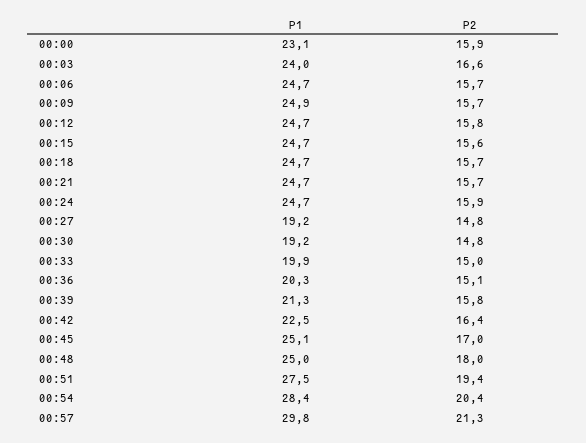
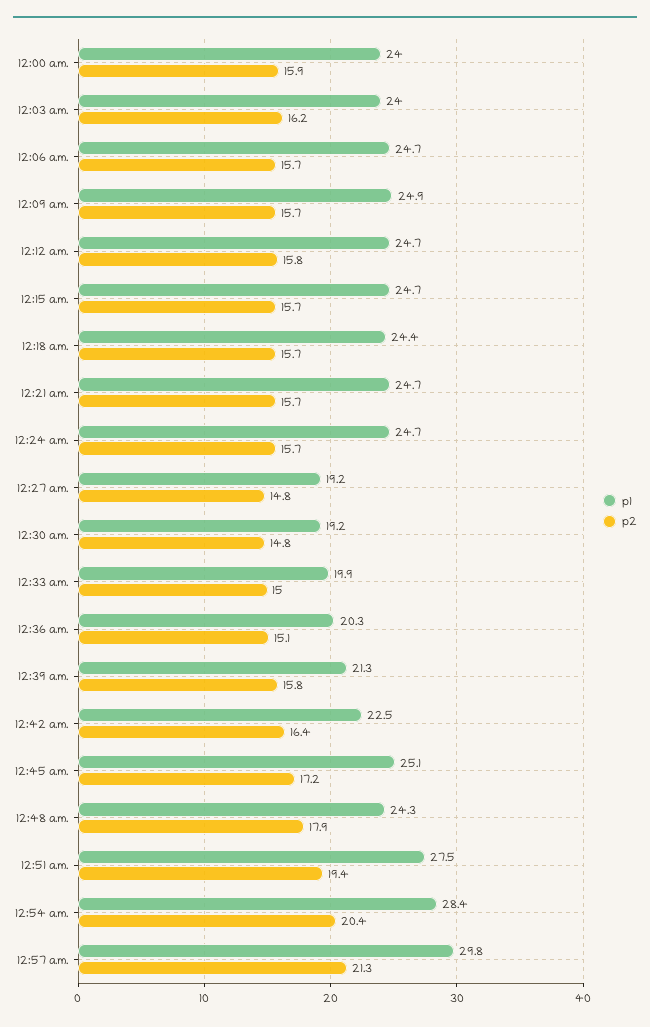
  {
    "P1": {
-     "00:00": 23.1,
+     "00:00": 24,
      "00:03": 24,
      "00:06": 24.7,
      "00:09": 24.9,
      "00:12": 24.7,
      "00:15": 24.7,
-     "00:18": 24.7,
+     "00:18": 24.4,
      "00:21": 24.7,
      "00:24": 24.7,
      "00:27": 19.2,
      "00:30": 19.2,
      "00:33": 19.9,
      "00:36": 20.3,
      "00:39": 21.3,
      "00:42": 22.5,
      "00:45": 25.1,
-     "00:48": 25,
+     "00:48": 24.3,
      "00:51": 27.5,
      "00:54": 28.4,
      "00:57": 29.8
    },
    "P2": {
      "00:00": 15.9,
-     "00:03": 16.6,
+     "00:03": 16.2,
      "00:06": 15.7,
      "00:09": 15.7,
      "00:12": 15.8,
-     "00:15": 15.6,
+     "00:15": 15.7,
      "00:18": 15.7,
      "00:21": 15.7,
-     "00:24": 15.9,
+     "00:24": 15.7,
      "00:27": 14.8,
      "00:30": 14.8,
      "00:33": 15,
      "00:36": 15.1,
      "00:39": 15.8,
      "00:42": 16.4,
-     "00:45": 17,
+     "00:45": 17.2,
-     "00:48": 18,
+     "00:48": 17.9,
      "00:51": 19.4,
      "00:54": 20.4,
      "00:57": 21.3
    }
  }

